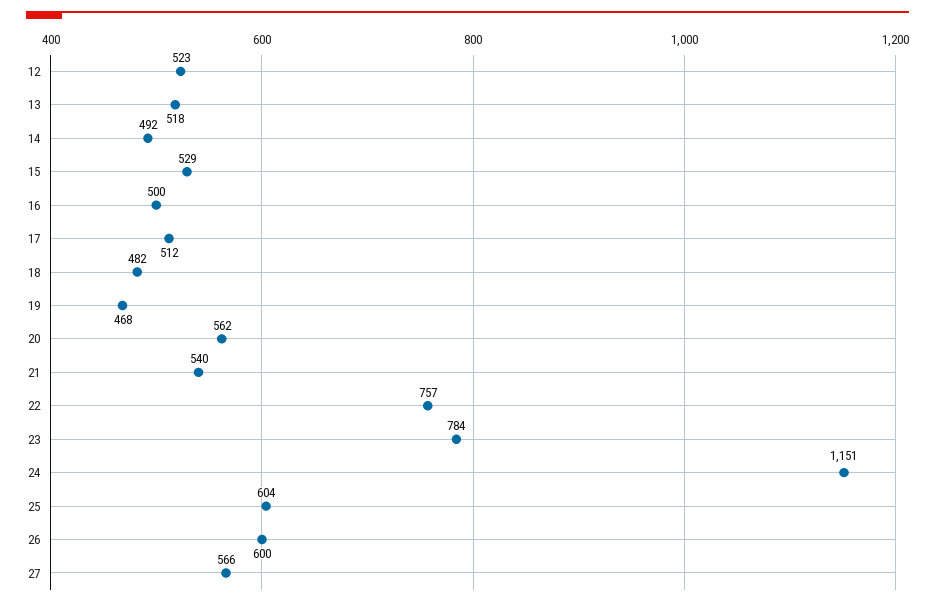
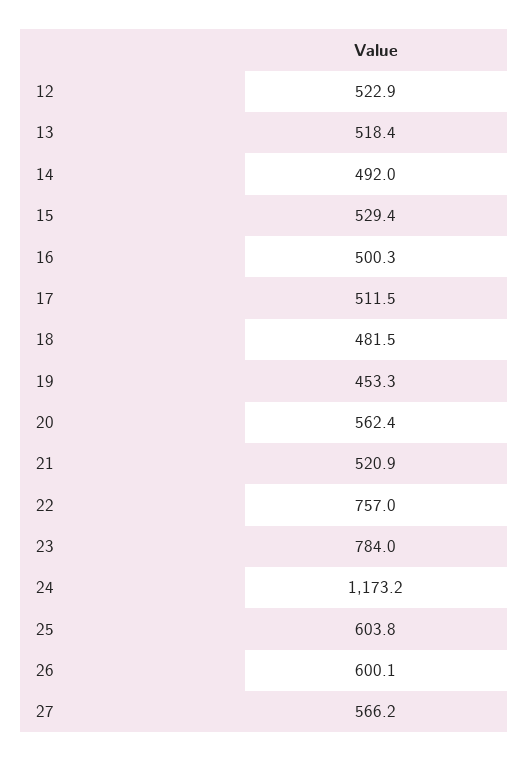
  {
    "12": 522.9,
    "13": 518.4,
    "14": 492,
    "15": 529.4,
    "16": 500.3,
    "17": 511.5,
    "18": 481.5,
-   "19": 468,
+   "19": 453.3,
    "20": 562.4,
-   "21": 540,
+   "21": 520.9,
    "22": 757,
    "23": 784,
-   "24": 1151,
+   "24": 1173.2,
    "25": 603.8,
    "26": 600.1,
    "27": 566.2
  }

